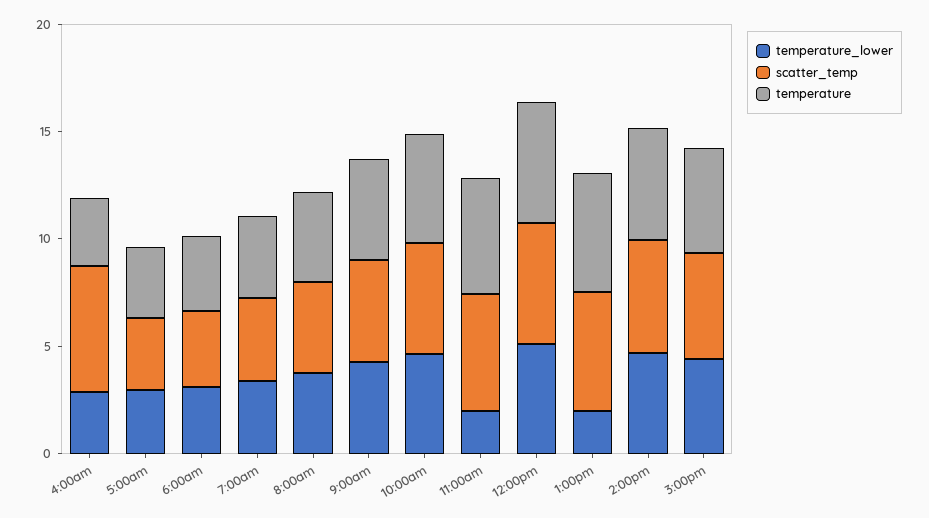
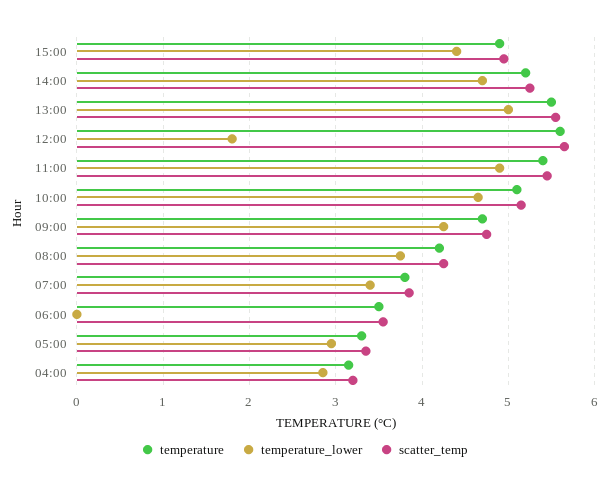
  {
    "temperature_lower": {
      "4:00am": 2.9,
      "5:00am": 3,
-     "6:00am": 3,
+     "6:00am": 0,
      "7:00am": 3.4,
      "8:00am": 3.8,
      "9:00am": 4.3,
      "10:00am": 4.7,
-     "11:00am": 2,
+     "11:00am": 4.9,
-     "12:00pm": 5,
+     "12:00pm": 1.8,
-     "1:00pm": 2,
+     "1:00pm": 5,
      "2:00pm": 4.7,
      "3:00pm": 4.4
    },
    "scatter_temp": {
-     "4:00am": 6,
+     "4:00am": 3.2,
      "5:00am": 3.4,
      "6:00am": 3.6,
      "7:00am": 3.9,
      "8:00am": 4.3,
      "9:00am": 4.8,
      "10:00am": 5.2,
      "11:00am": 5.5,
      "12:00pm": 5.7,
      "1:00pm": 5.6,
      "2:00pm": 5.3,
      "3:00pm": 5
    },
    "temperature": {
      "4:00am": 3.2,
      "5:00am": 3.3,
      "6:00am": 3.5,
      "7:00am": 3.8,
      "8:00am": 4.2,
      "9:00am": 4.7,
      "10:00am": 5.1,
      "11:00am": 5.4,
      "12:00pm": 5.6,
      "1:00pm": 5.5,
      "2:00pm": 5.2,
      "3:00pm": 4.9
    }
  }

